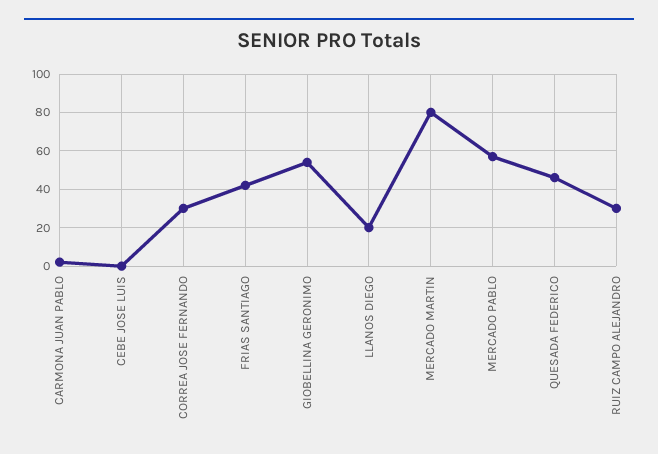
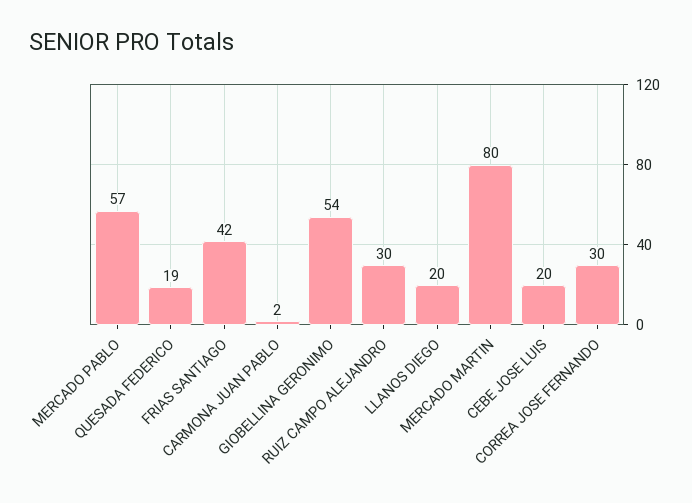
  {
    "CARMONA JUAN PABLO": 2,
-   "CEBE JOSE LUIS": 0,
+   "CEBE JOSE LUIS": 20,
    "CORREA JOSE FERNANDO": 30,
    "FRIAS SANTIAGO": 42,
    "GIOBELLINA GERONIMO": 54,
    "LLANOS DIEGO": 20,
    "MERCADO MARTIN": 80,
    "MERCADO PABLO": 57,
-   "QUESADA FEDERICO": 45,
+   "QUESADA FEDERICO": 19,
    "RUIZ CAMPO ALEJANDRO": 30
  }

